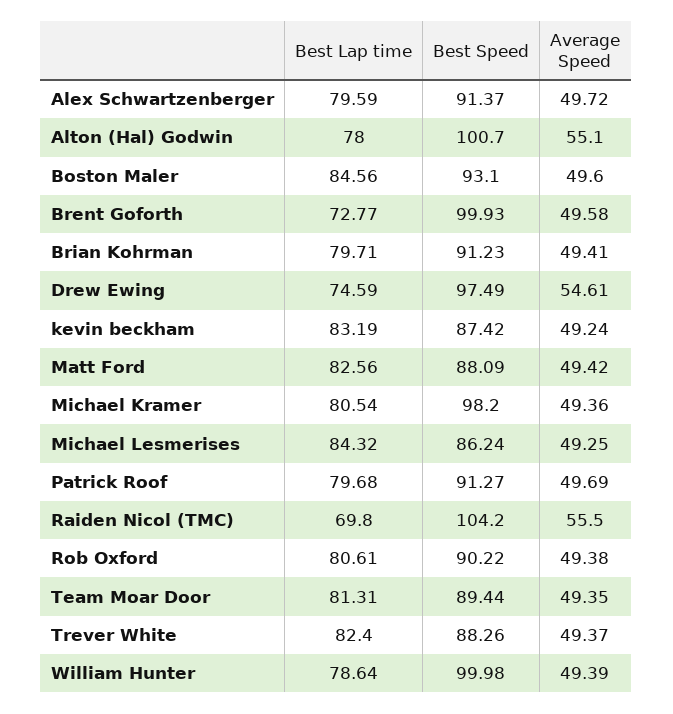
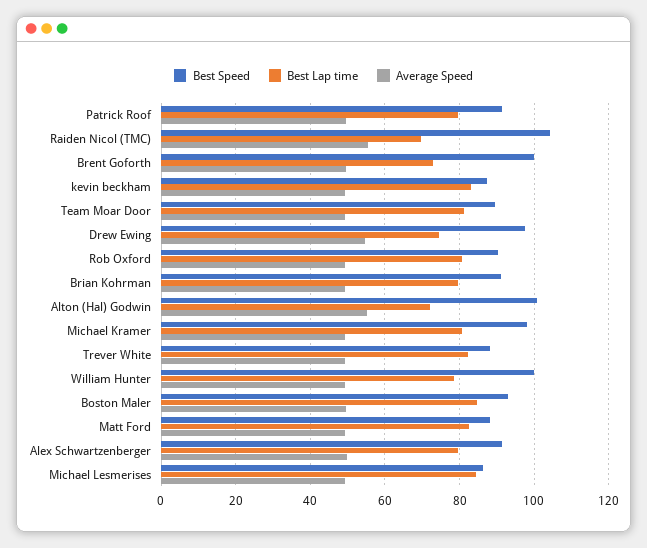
  {
    "Best Lap time": {
      "Alex Schwartzenberger": 79.59,
-     "Alton (Hal) Godwin": 78,
+     "Alton (Hal) Godwin": 72,
      "Boston Maler": 84.56,
      "Brent Goforth": 72.77,
      "Brian Kohrman": 79.71,
      "Drew Ewing": 74.59,
      "kevin beckham": 83.19,
      "Matt Ford": 82.56,
      "Michael Kramer": 80.54,
      "Michael Lesmerises": 84.32,
      "Patrick Roof": 79.68,
      "Raiden Nicol (TMC)": 69.8,
      "Rob Oxford": 80.61,
      "Team Moar Door": 81.31,
      "Trever White": 82.4,
      "William Hunter": 78.64
    },
    "Best Speed": {
      "Alex Schwartzenberger": 91.37,
      "Alton (Hal) Godwin": 100.7,
      "Boston Maler": 93.1,
      "Brent Goforth": 99.93,
      "Brian Kohrman": 91.23,
      "Drew Ewing": 97.49,
      "kevin beckham": 87.42,
      "Matt Ford": 88.09,
      "Michael Kramer": 98.2,
      "Michael Lesmerises": 86.24,
      "Patrick Roof": 91.27,
      "Raiden Nicol (TMC)": 104.2,
      "Rob Oxford": 90.22,
      "Team Moar Door": 89.44,
      "Trever White": 88.26,
      "William Hunter": 99.98
    },
    "Average Speed": {
      "Alex Schwartzenberger": 49.72,
      "Alton (Hal) Godwin": 55.1,
      "Boston Maler": 49.6,
      "Brent Goforth": 49.58,
      "Brian Kohrman": 49.41,
      "Drew Ewing": 54.61,
      "kevin beckham": 49.24,
      "Matt Ford": 49.42,
      "Michael Kramer": 49.36,
      "Michael Lesmerises": 49.25,
      "Patrick Roof": 49.69,
      "Raiden Nicol (TMC)": 55.5,
      "Rob Oxford": 49.38,
      "Team Moar Door": 49.35,
      "Trever White": 49.37,
      "William Hunter": 49.39
    }
  }

